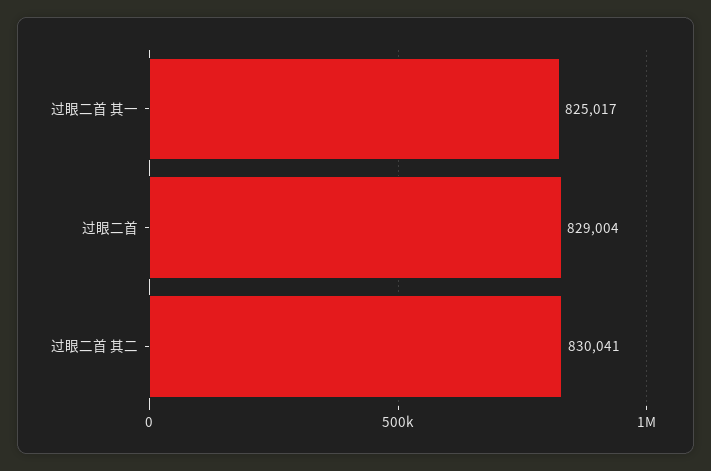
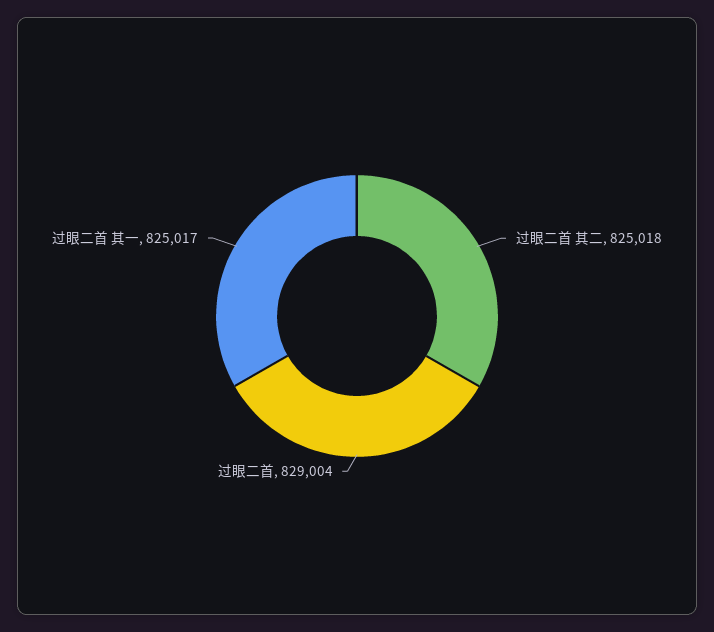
  {
    "过眼二首 其一": 825017,
    "过眼二首": 829004,
-   "过眼二首 其二": 830041
+   "过眼二首 其二": 825018
  }

